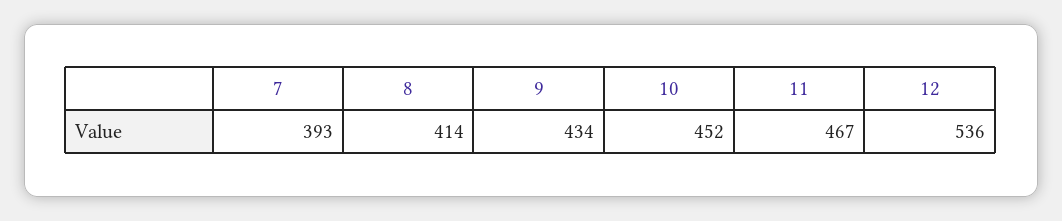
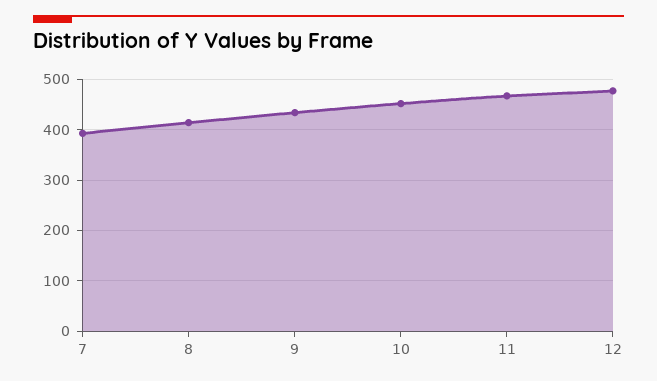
  {
    "7": 393,
    "8": 414,
    "9": 434,
    "10": 452,
    "11": 467,
-   "12": 536
+   "12": 480
  }

